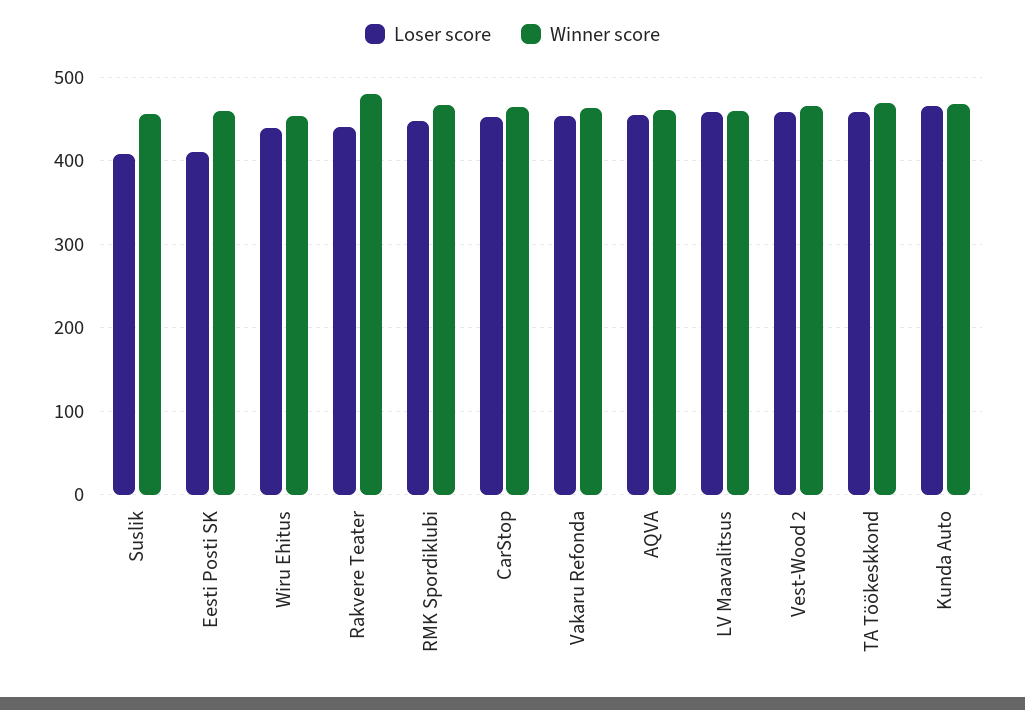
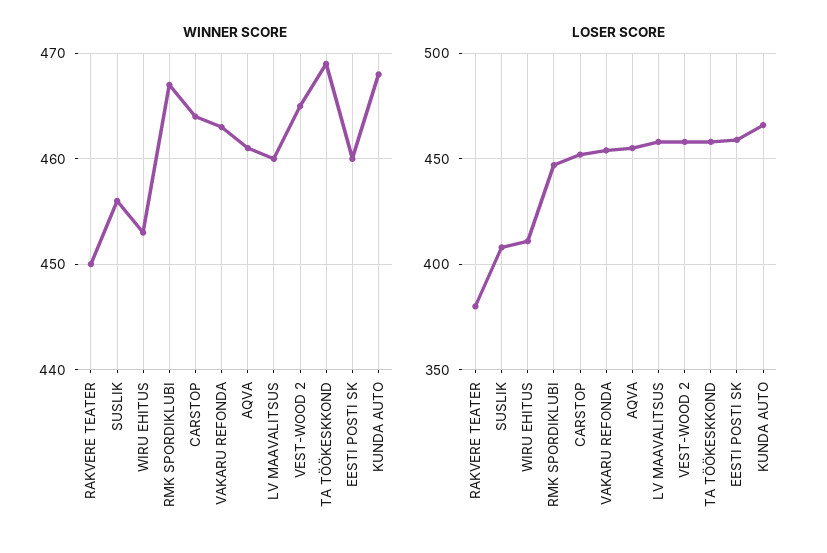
  {
    "Loser score": {
      "Suslik": 410,
-     "Eesti Posti SK": 410,
+     "Eesti Posti SK": 460,
-     "Wiru Ehitus": 440,
+     "Wiru Ehitus": 410,
-     "Rakvere Teater": 440,
+     "Rakvere Teater": 380,
      "RMK Spordiklubi": 445,
      "CarStop": 450,
      "Vakaru Refonda": 455,
      "AQVA": 455,
      "LV Maavalitsus": 460,
      "Vest-Wood 2": 460,
      "TA Töökeskkond": 460,
      "Kunda Auto": 465
    },
    "Winner score": {
      "Suslik": 456,
      "Eesti Posti SK": 460,
      "Wiru Ehitus": 453,
-     "Rakvere Teater": 480,
+     "Rakvere Teater": 450,
      "RMK Spordiklubi": 467,
      "CarStop": 464,
      "Vakaru Refonda": 463,
      "AQVA": 461,
      "LV Maavalitsus": 460,
      "Vest-Wood 2": 465,
      "TA Töökeskkond": 469,
      "Kunda Auto": 468
    }
  }

